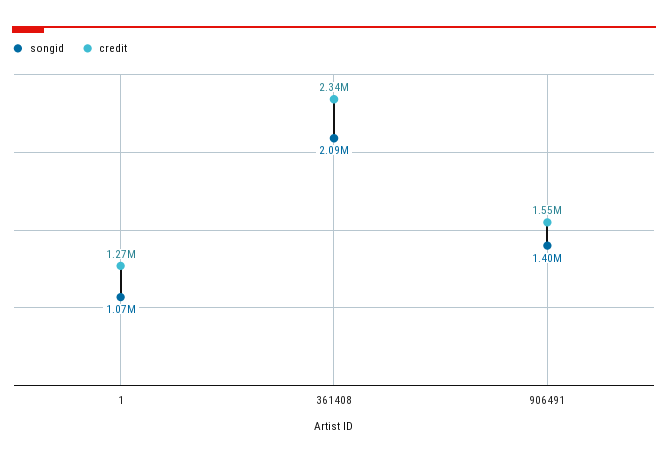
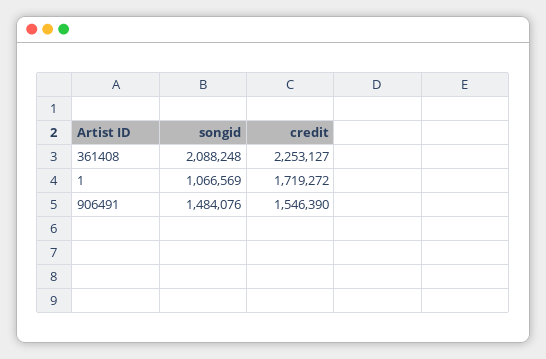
  {
    "songid": {
      "1": 1066569,
      "361408": 2088248,
-     "906491": 1400000
+     "906491": 1484076
    },
    "credit": {
-     "1": 1270000,
+     "1": 1719272,
-     "361408": 2340000,
+     "361408": 2253127,
      "906491": 1546390
    }
  }

